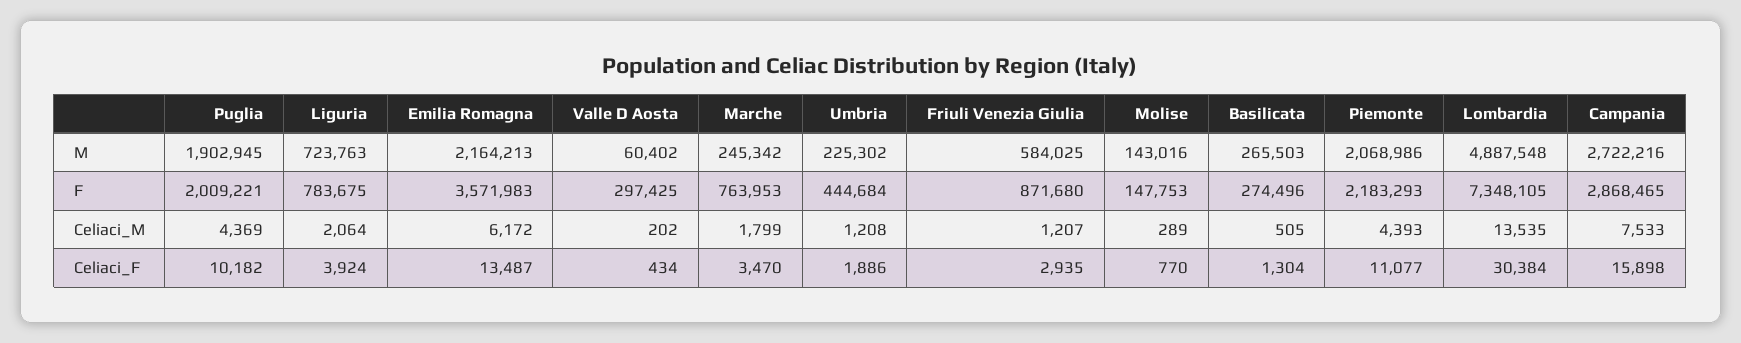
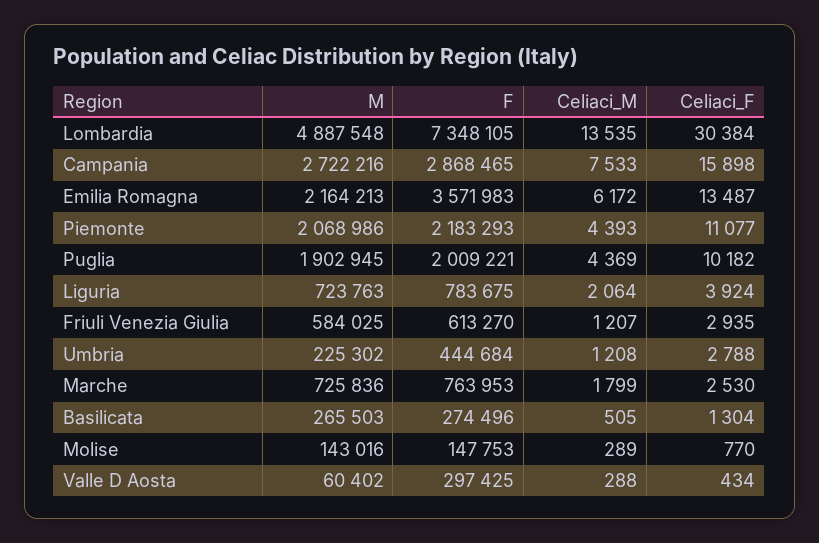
  {
    "Puglia": {
      "M": 1902945,
      "F": 2009221,
      "Celiaci_M": 4369,
      "Celiaci_F": 10182
    },
    "Liguria": {
      "M": 723763,
      "F": 783675,
      "Celiaci_M": 2064,
      "Celiaci_F": 3924
    },
    "Emilia Romagna": {
      "M": 2164213,
      "F": 3571983,
      "Celiaci_M": 6172,
      "Celiaci_F": 13487
    },
    "Valle D Aosta": {
      "M": 60402,
      "F": 297425,
-     "Celiaci_M": 202,
+     "Celiaci_M": 288,
      "Celiaci_F": 434
    },
    "Marche": {
-     "M": 245342,
+     "M": 725836,
      "F": 763953,
      "Celiaci_M": 1799,
-     "Celiaci_F": 3470
+     "Celiaci_F": 2530
    },
    "Umbria": {
      "M": 225302,
      "F": 444684,
      "Celiaci_M": 1208,
-     "Celiaci_F": 1886
+     "Celiaci_F": 2788
    },
    "Friuli Venezia Giulia": {
      "M": 584025,
-     "F": 871680,
+     "F": 613270,
      "Celiaci_M": 1207,
      "Celiaci_F": 2935
    },
    "Molise": {
      "M": 143016,
      "F": 147753,
      "Celiaci_M": 289,
      "Celiaci_F": 770
    },
    "Basilicata": {
      "M": 265503,
      "F": 274496,
      "Celiaci_M": 505,
      "Celiaci_F": 1304
    },
    "Piemonte": {
      "M": 2068986,
      "F": 2183293,
      "Celiaci_M": 4393,
      "Celiaci_F": 11077
    },
    "Lombardia": {
      "M": 4887548,
      "F": 7348105,
      "Celiaci_M": 13535,
      "Celiaci_F": 30384
    },
    "Campania": {
      "M": 2722216,
      "F": 2868465,
      "Celiaci_M": 7533,
      "Celiaci_F": 15898
    }
  }

